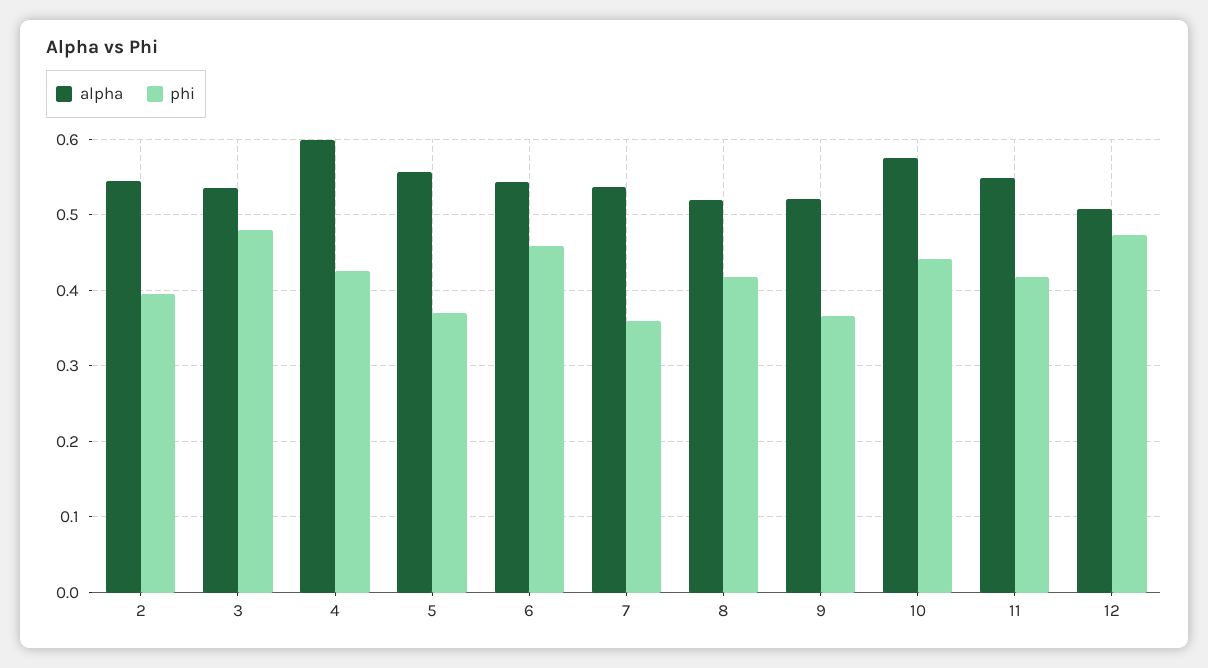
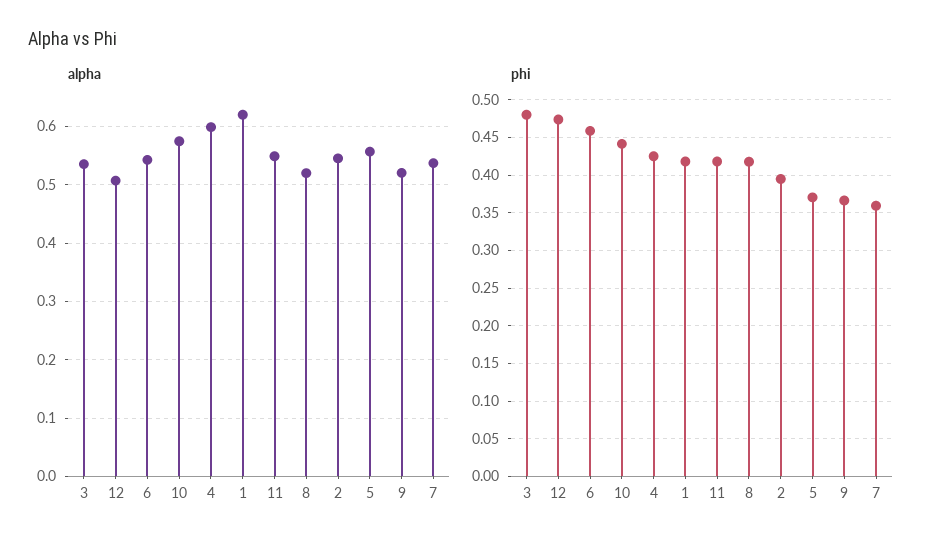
  {
    "alpha": {
      "2": 0.55,
      "3": 0.54,
      "4": 0.6,
      "5": 0.56,
      "6": 0.54,
      "7": 0.54,
      "8": 0.52,
      "9": 0.52,
      "10": 0.57,
      "11": 0.55,
-     "12": 0.51
+     "12": 0.51,
+     "1": 0.62
    },
    "phi": {
      "2": 0.39,
      "3": 0.48,
      "4": 0.43,
      "5": 0.37,
      "6": 0.46,
      "7": 0.36,
      "8": 0.42,
      "9": 0.37,
      "10": 0.44,
      "11": 0.42,
-     "12": 0.47
+     "12": 0.47,
+     "1": 0.42
    }
  }

